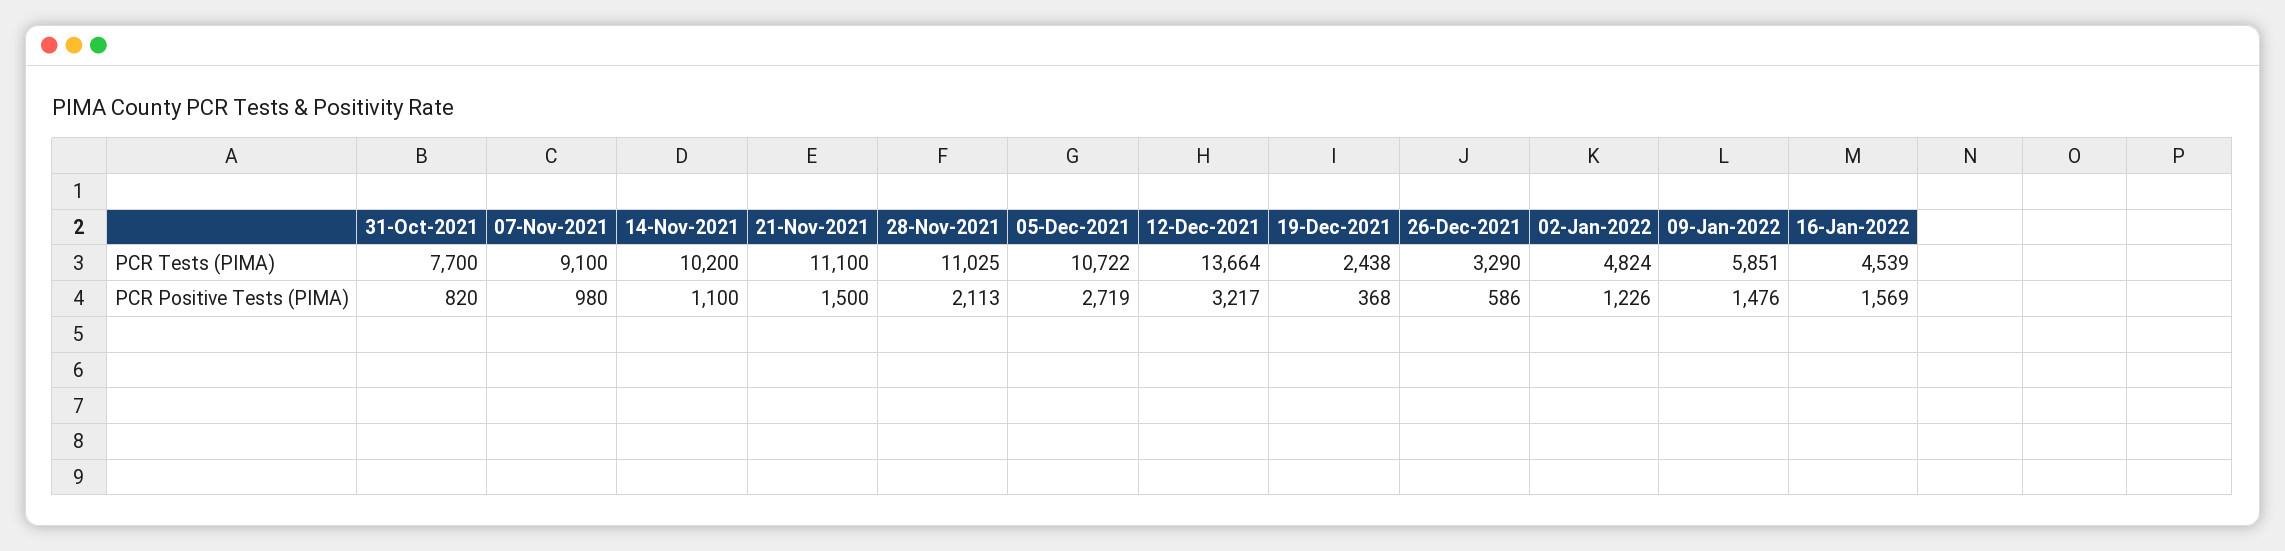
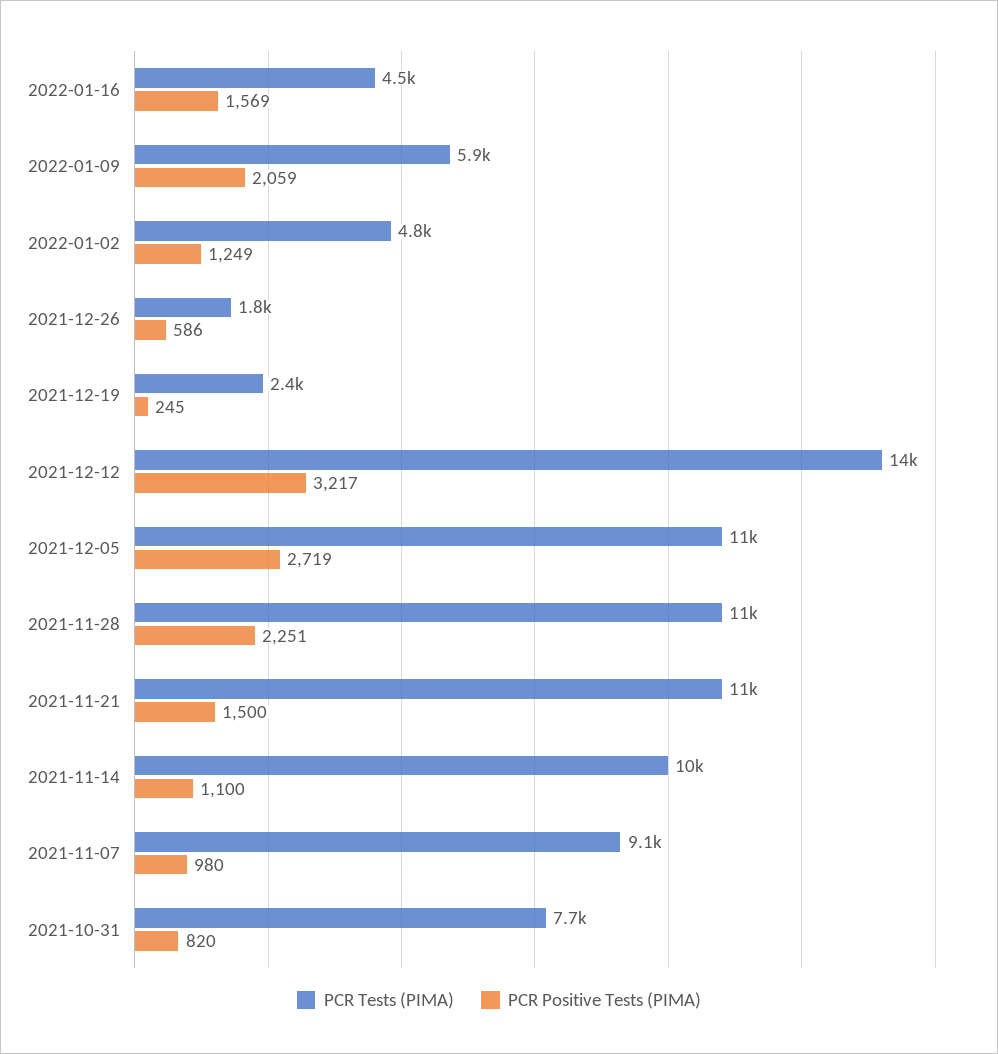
  {
    "PCR Tests (PIMA)": {
      "31-Oct-2021": 7700,
      "07-Nov-2021": 9100,
      "14-Nov-2021": 10200,
      "21-Nov-2021": 11100,
      "28-Nov-2021": 11025,
      "05-Dec-2021": 10722,
      "12-Dec-2021": 13664,
      "19-Dec-2021": 2438,
-     "26-Dec-2021": 3290,
+     "26-Dec-2021": 1800,
      "02-Jan-2022": 4824,
      "09-Jan-2022": 5851,
      "16-Jan-2022": 4539
    },
    "PCR Positive Tests (PIMA)": {
      "31-Oct-2021": 820,
      "07-Nov-2021": 980,
      "14-Nov-2021": 1100,
      "21-Nov-2021": 1500,
-     "28-Nov-2021": 2113,
+     "28-Nov-2021": 2251,
      "05-Dec-2021": 2719,
      "12-Dec-2021": 3217,
-     "19-Dec-2021": 368,
+     "19-Dec-2021": 245,
      "26-Dec-2021": 586,
-     "02-Jan-2022": 1226,
+     "02-Jan-2022": 1249,
-     "09-Jan-2022": 1476,
+     "09-Jan-2022": 2059,
      "16-Jan-2022": 1569
    }
  }

